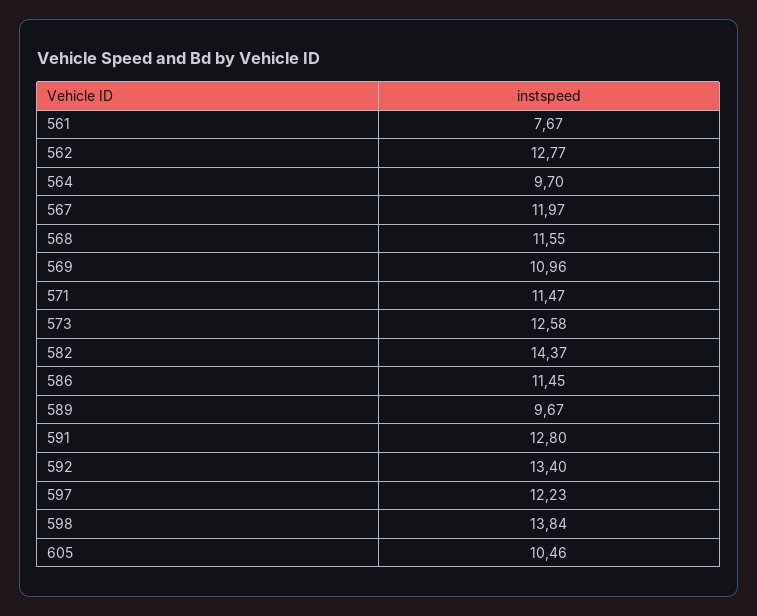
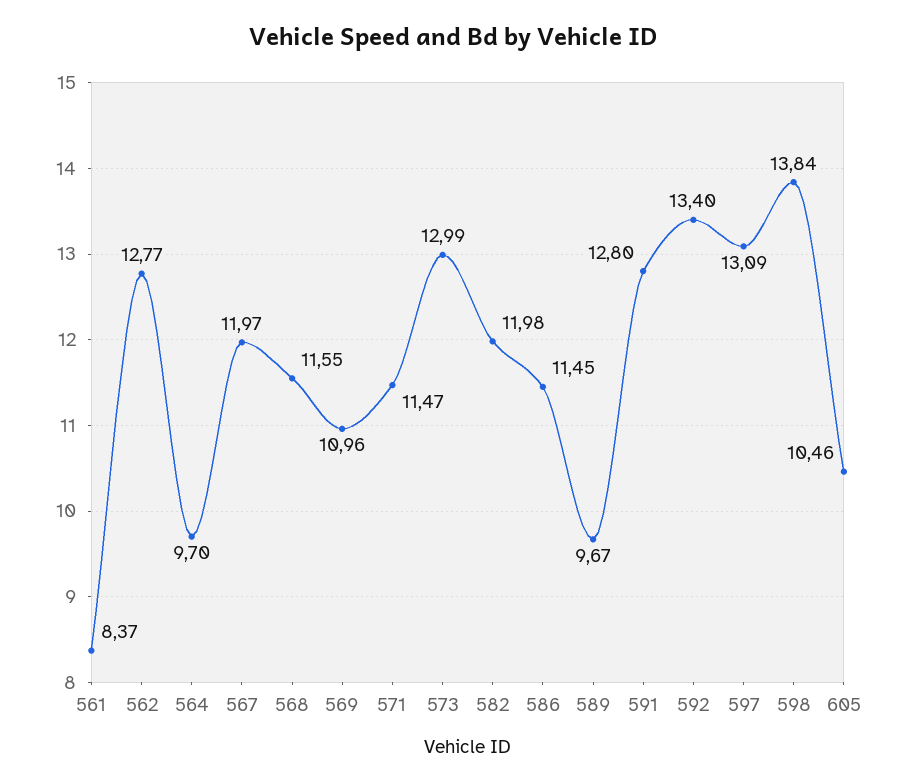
  {
-   "561": 7.67,
+   "561": 8.37,
    "562": 12.77,
    "564": 9.7,
    "567": 11.97,
    "568": 11.55,
    "569": 10.96,
    "571": 11.47,
-   "573": 12.58,
+   "573": 12.99,
-   "582": 14.37,
+   "582": 11.98,
    "586": 11.45,
    "589": 9.67,
    "591": 12.8,
    "592": 13.4,
-   "597": 12.23,
+   "597": 13.09,
    "598": 13.84,
    "605": 10.46
  }

